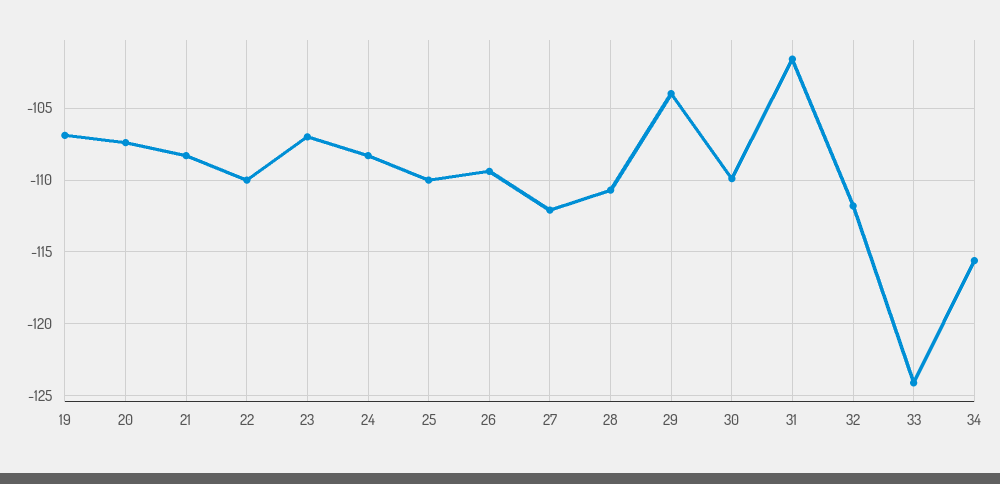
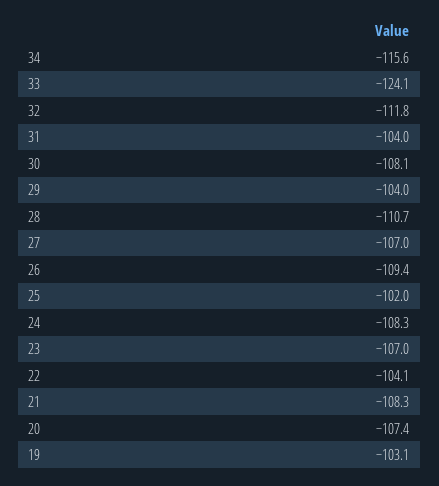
  {
-   "19": -107,
+   "19": -103.1,
    "20": -107.4,
    "21": -108.3,
-   "22": -110,
+   "22": -104.1,
    "23": -107,
    "24": -108.3,
-   "25": -110,
+   "25": -102,
    "26": -109.4,
-   "27": -112,
+   "27": -107,
    "28": -110.7,
    "29": -104,
-   "30": -110,
+   "30": -108.1,
-   "31": -101.5,
+   "31": -104,
    "32": -111.8,
    "33": -124.1,
    "34": -115.6
  }

